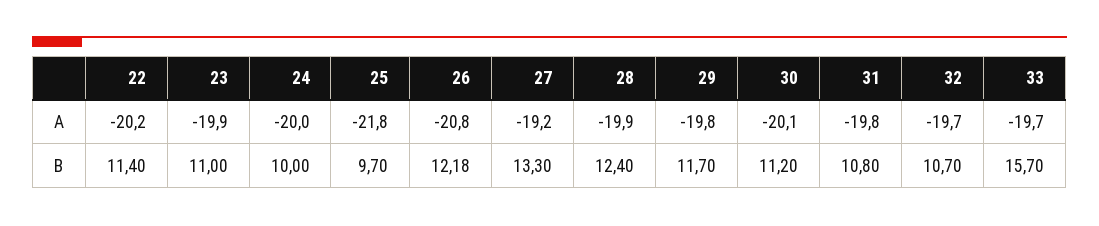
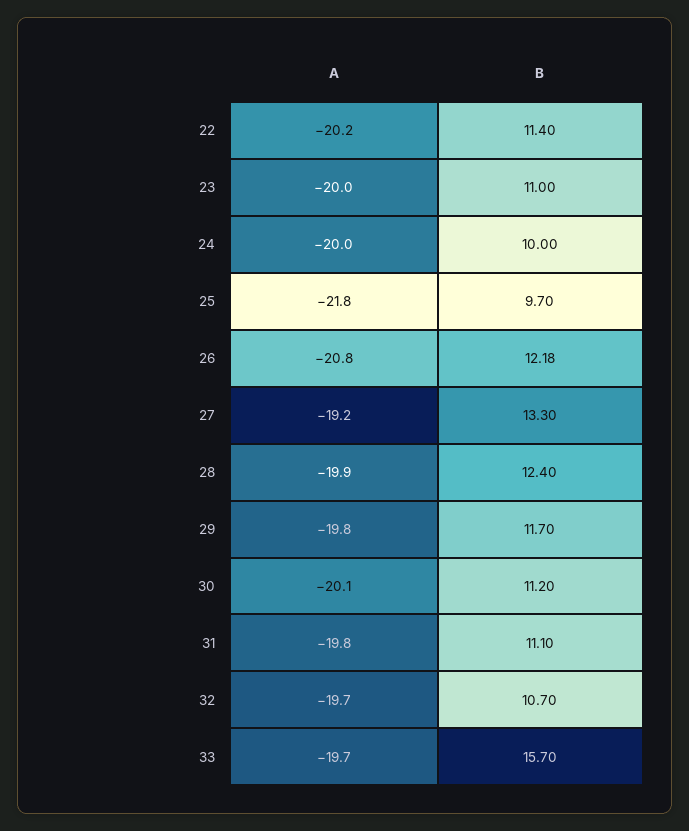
  {
    "22": {
      "A": -20.2,
      "B": 11.4
    },
    "23": {
-     "A": -19.9,
+     "A": -20,
      "B": 11
    },
    "24": {
      "A": -20,
      "B": 10
    },
    "25": {
      "A": -21.8,
      "B": 9.7
    },
    "26": {
      "A": -20.8,
      "B": 12.18
    },
    "27": {
      "A": -19.2,
      "B": 13.3
    },
    "28": {
      "A": -19.9,
      "B": 12.4
    },
    "29": {
      "A": -19.8,
      "B": 11.7
    },
    "30": {
      "A": -20.1,
      "B": 11.2
    },
    "31": {
      "A": -19.8,
-     "B": 10.8
+     "B": 11.1
    },
    "32": {
      "A": -19.7,
      "B": 10.7
    },
    "33": {
      "A": -19.7,
      "B": 15.7
    }
  }

